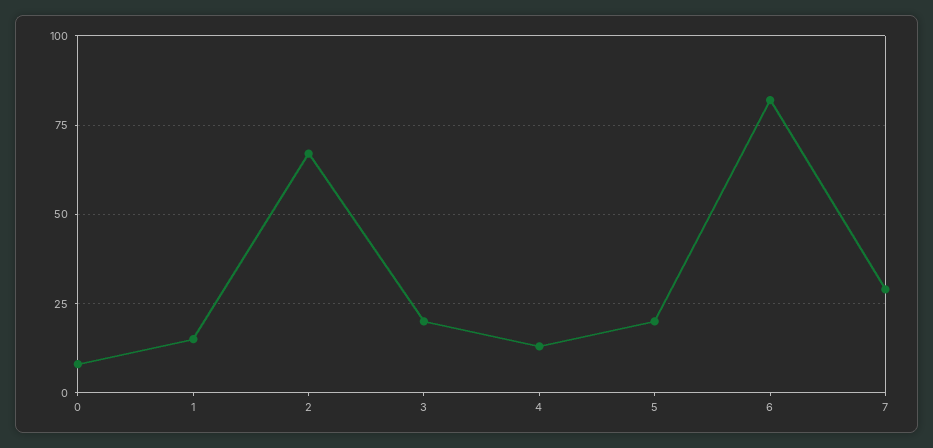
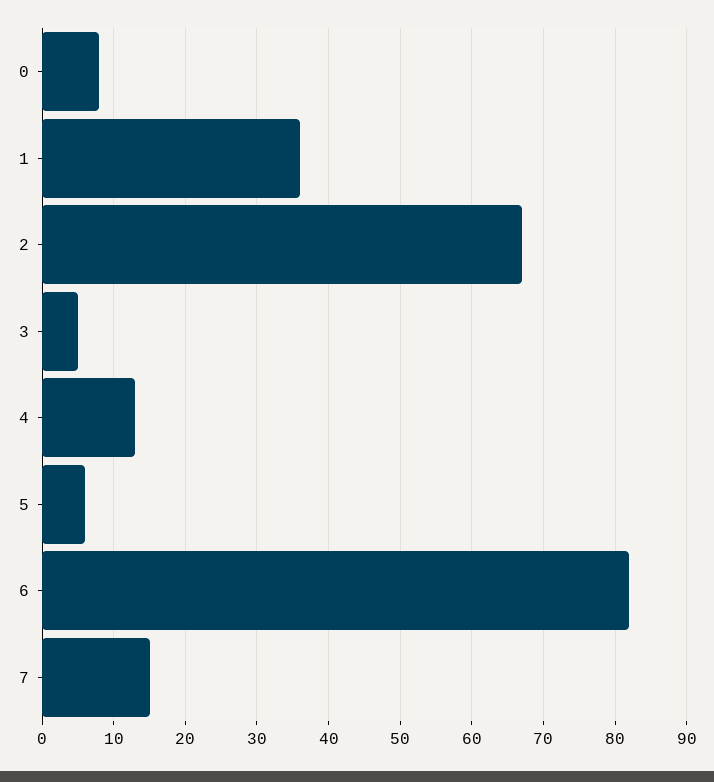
  {
    "0": 8,
-   "1": 15,
+   "1": 36,
    "2": 67,
-   "3": 20,
+   "3": 5,
    "4": 13,
-   "5": 20,
+   "5": 6,
    "6": 82,
-   "7": 30
+   "7": 15
  }

